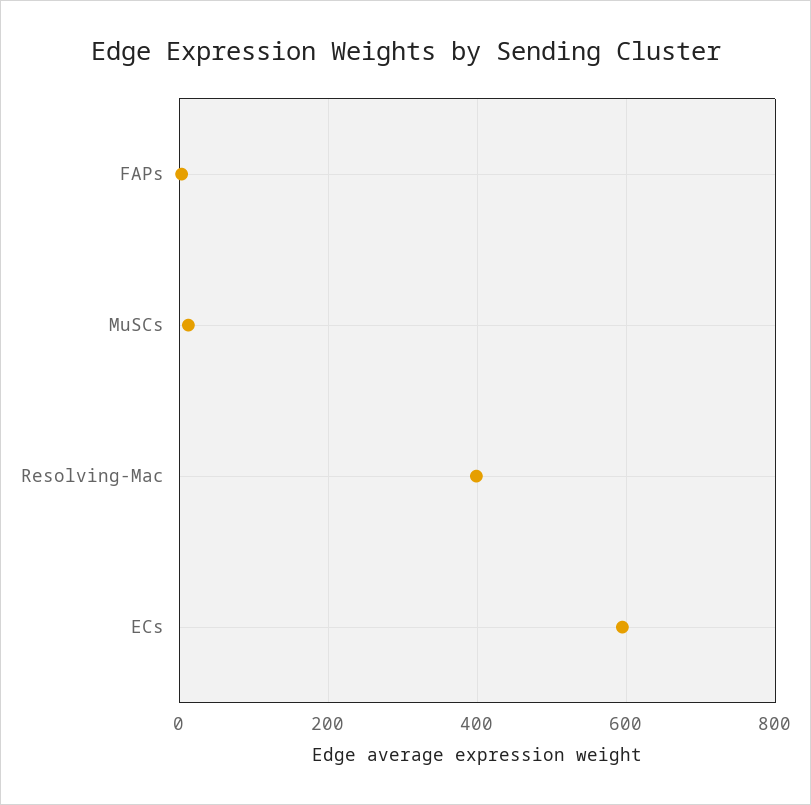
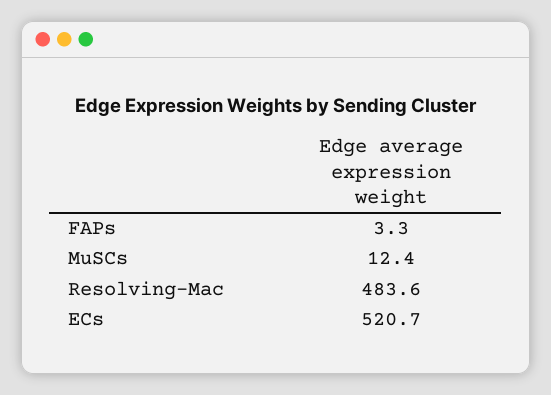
  {
    "FAPs": 3.3,
    "MuSCs": 12.4,
-   "Resolving-Mac": 400,
+   "Resolving-Mac": 483.6,
-   "ECs": 600
+   "ECs": 520.7
  }

